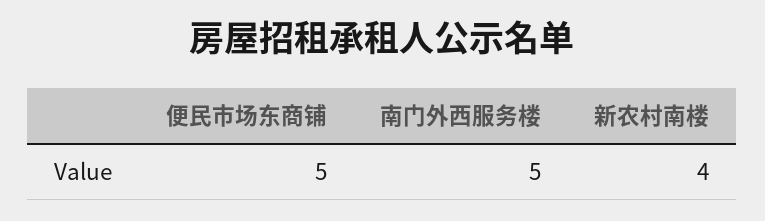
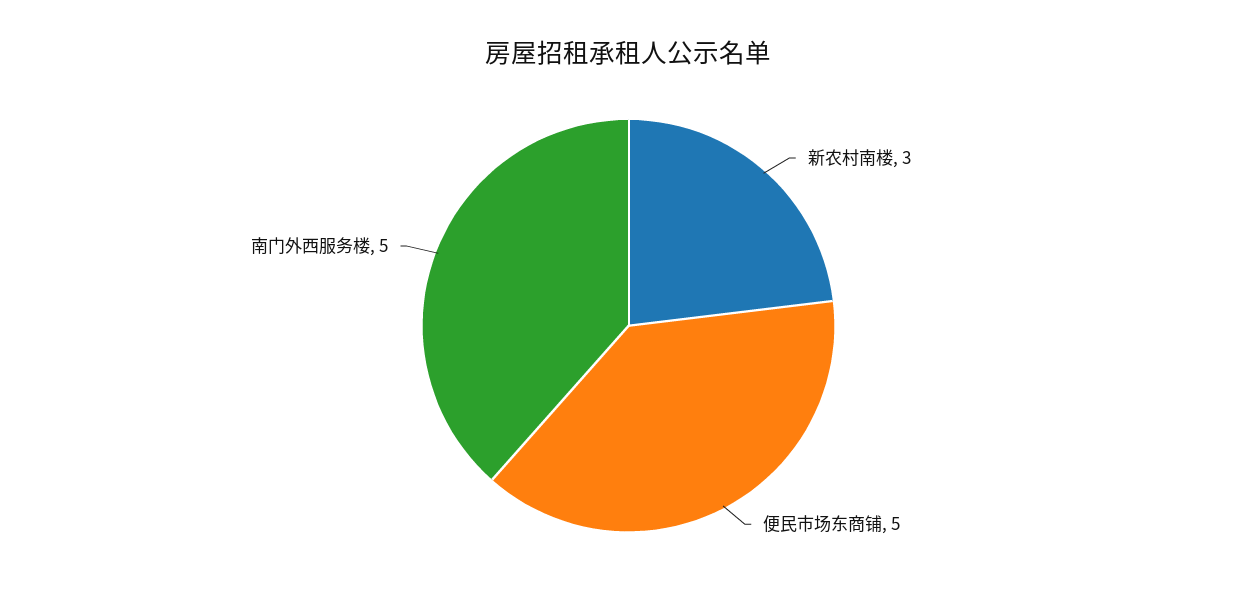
  {
    "便民市场东商铺": 5,
    "南门外西服务楼": 5,
-   "新农村南楼": 4
+   "新农村南楼": 3
  }

